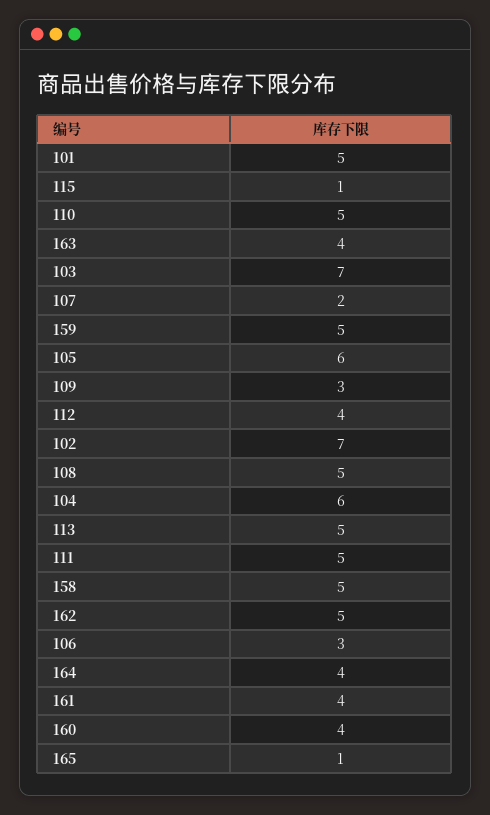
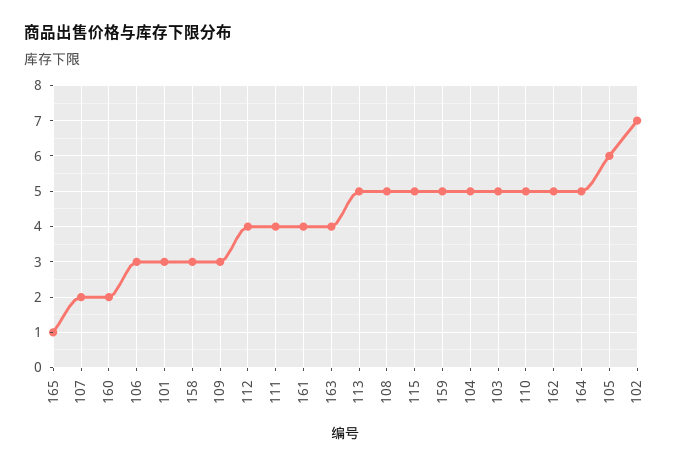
  {
-   "101": 5,
+   "101": 3,
-   "115": 1,
+   "115": 5,
    "110": 5,
    "163": 4,
-   "103": 7,
+   "103": 5,
    "107": 2,
    "159": 5,
    "105": 6,
    "109": 3,
    "112": 4,
    "102": 7,
    "108": 5,
-   "104": 6,
+   "104": 5,
    "113": 5,
-   "111": 5,
+   "111": 4,
-   "158": 5,
+   "158": 3,
    "162": 5,
    "106": 3,
-   "164": 4,
+   "164": 5,
    "161": 4,
-   "160": 4,
+   "160": 2,
    "165": 1
  }

